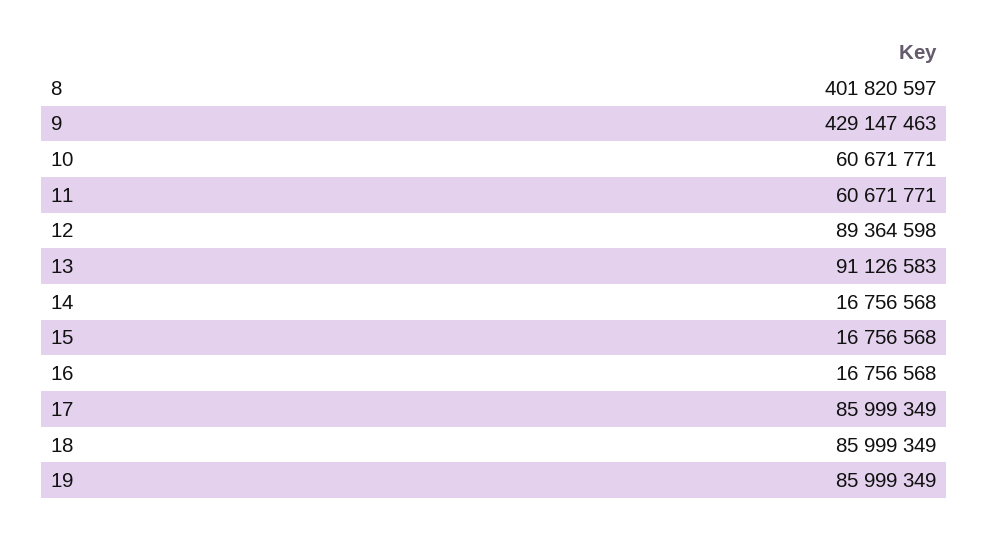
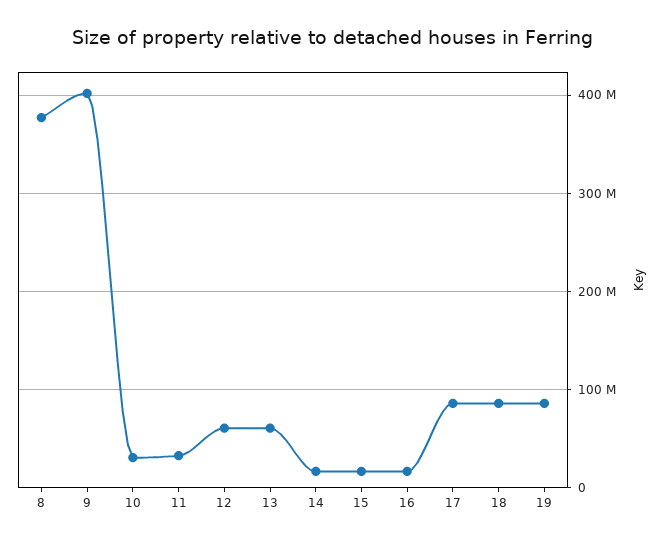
  {
-   "8": 401820597,
+   "8": 380000000,
-   "9": 429147463,
+   "9": 400000000,
-   "10": 60671771,
+   "10": 30000000,
-   "11": 60671771,
+   "11": 30000000,
-   "12": 89364598,
+   "12": 60000000,
-   "13": 91126583,
+   "13": 60000000,
    "14": 16756568,
    "15": 16756568,
    "16": 16756568,
    "17": 85999349,
    "18": 85999349,
    "19": 85999349
  }

